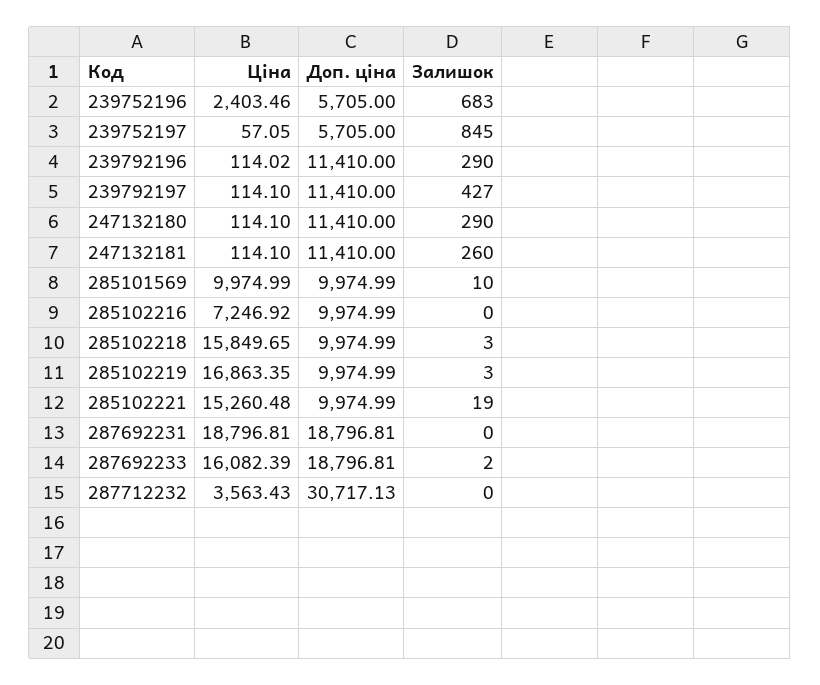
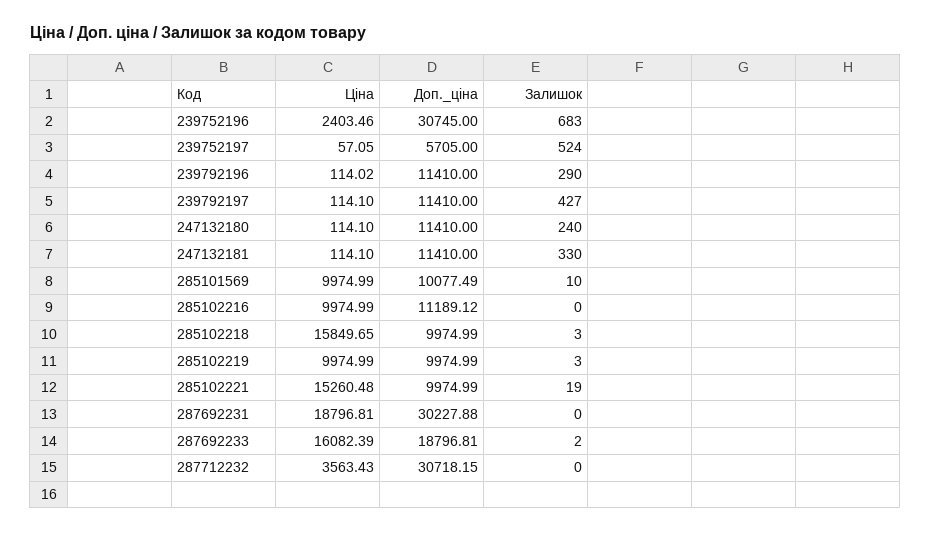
  {
    "Ціна": {
      "239752196": 2403.46,
      "239752197": 57.05,
      "239792196": 114.02,
      "239792197": 114.1,
      "247132180": 114.1,
      "247132181": 114.1,
      "285101569": 9974.99,
-     "285102216": 7246.92,
+     "285102216": 9974.99,
      "285102218": 15849.65,
-     "285102219": 16863.35,
+     "285102219": 9974.99,
      "285102221": 15260.48,
      "287692231": 18796.81,
      "287692233": 16082.39,
      "287712232": 3563.43
    },
    "Доп. ціна": {
-     "239752196": 5705,
+     "239752196": 30745,
      "239752197": 5705,
      "239792196": 11410,
      "239792197": 11410,
      "247132180": 11410,
      "247132181": 11410,
-     "285101569": 9974.99,
+     "285101569": 10077.49,
-     "285102216": 9974.99,
+     "285102216": 11189.12,
      "285102218": 9974.99,
      "285102219": 9974.99,
      "285102221": 9974.99,
-     "287692231": 18796.81,
+     "287692231": 30227.88,
      "287692233": 18796.81,
-     "287712232": 30717.13
+     "287712232": 30718.15
    },
    "Залишок": {
      "239752196": 683,
-     "239752197": 845,
+     "239752197": 524,
      "239792196": 290,
      "239792197": 427,
-     "247132180": 290,
+     "247132180": 240,
-     "247132181": 260,
+     "247132181": 330,
      "285101569": 10,
      "285102216": 0,
      "285102218": 3,
      "285102219": 3,
      "285102221": 19,
      "287692231": 0,
      "287692233": 2,
      "287712232": 0
    }
  }

